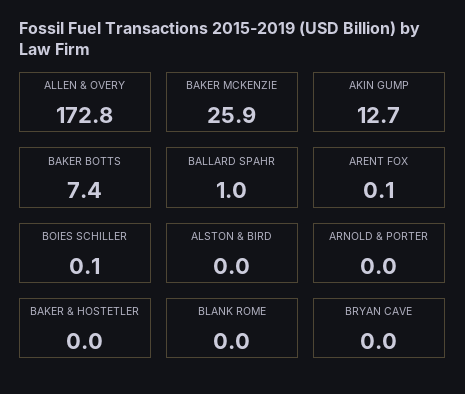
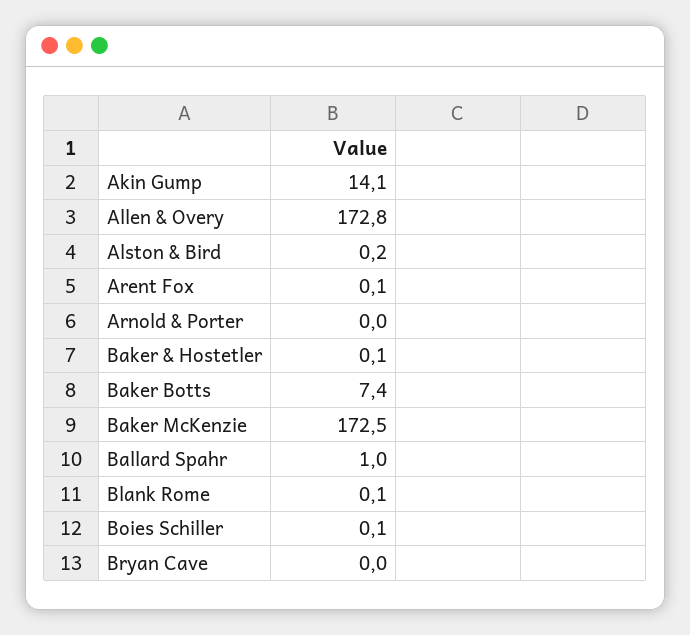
  {
    "ALLEN & OVERY": 172.8,
-   "BAKER MCKENZIE": 25.9,
+   "BAKER MCKENZIE": 172.5,
-   "AKIN GUMP": 12.7,
+   "AKIN GUMP": 14.1,
    "BAKER BOTTS": 7.4,
    "BALLARD SPAHR": 1,
    "ARENT FOX": 0.1,
    "BOIES SCHILLER": 0.1,
-   "ALSTON & BIRD": 0,
+   "ALSTON & BIRD": 0.2,
    "ARNOLD & PORTER": 0,
-   "BAKER & HOSTETLER": 0,
+   "BAKER & HOSTETLER": 0.1,
-   "BLANK ROME": 0,
+   "BLANK ROME": 0.1,
    "BRYAN CAVE": 0
  }

